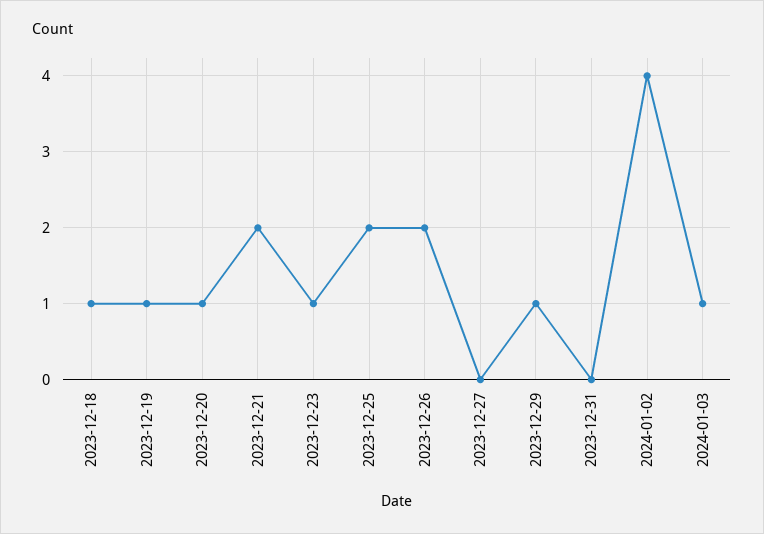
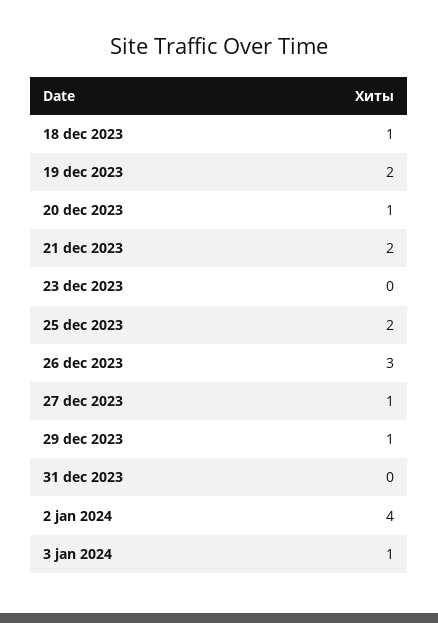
  {
    "2023-12-18": 1,
-   "2023-12-19": 1,
+   "2023-12-19": 2,
    "2023-12-20": 1,
    "2023-12-21": 2,
-   "2023-12-23": 1,
+   "2023-12-23": 0,
    "2023-12-25": 2,
-   "2023-12-26": 2,
+   "2023-12-26": 3,
-   "2023-12-27": 0,
+   "2023-12-27": 1,
    "2023-12-29": 1,
    "2023-12-31": 0,
    "2024-01-02": 4,
    "2024-01-03": 1
  }

